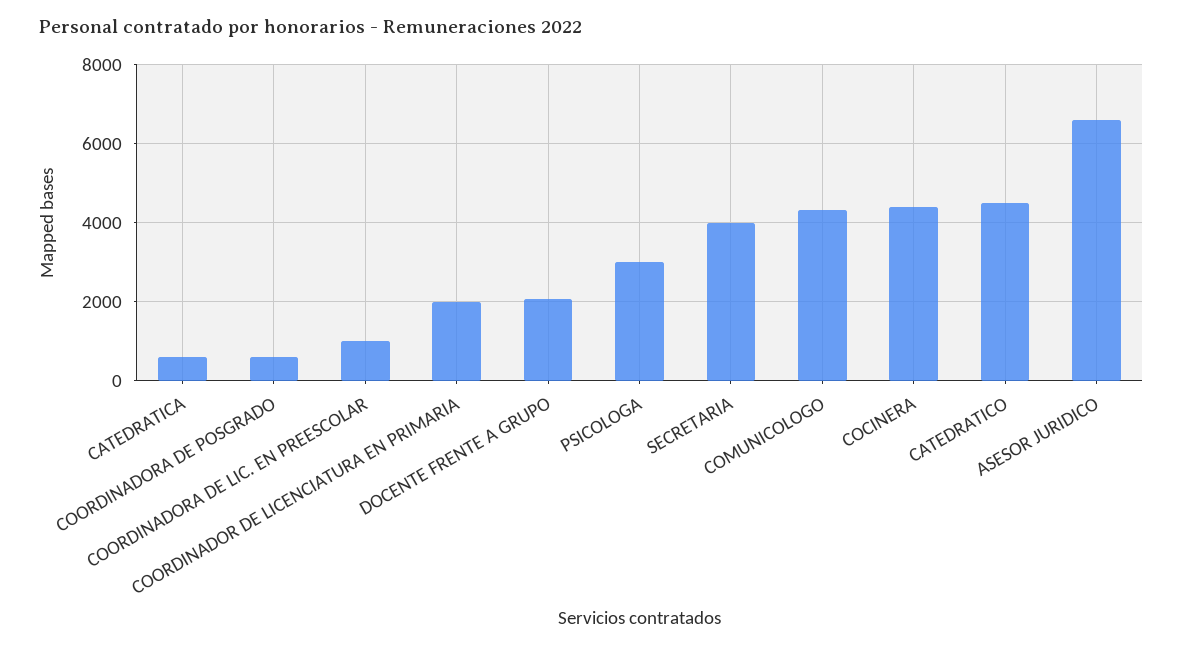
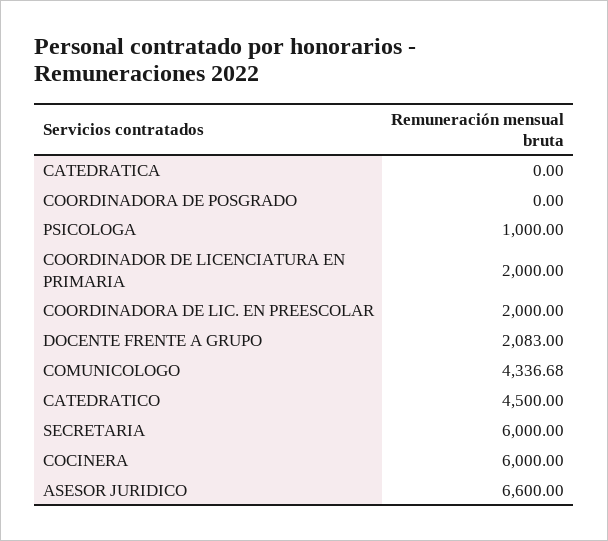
  {
-   "CATEDRATICA": 600,
+   "CATEDRATICA": 0,
-   "COORDINADORA DE POSGRADO": 600,
+   "COORDINADORA DE POSGRADO": 0,
-   "COORDINADORA DE LIC. EN PREESCOLAR": 1000,
+   "COORDINADORA DE LIC. EN PREESCOLAR": 2000,
    "COORDINADOR DE LICENCIATURA EN PRIMARIA": 2000,
    "DOCENTE FRENTE A GRUPO": 2083,
-   "PSICOLOGA": 3000,
+   "PSICOLOGA": 1000,
-   "SECRETARIA": 4000,
+   "SECRETARIA": 6000,
    "COMUNICOLOGO": 4336.68,
-   "COCINERA": 4400,
+   "COCINERA": 6000,
    "CATEDRATICO": 4500,
    "ASESOR JURIDICO": 6600
  }

